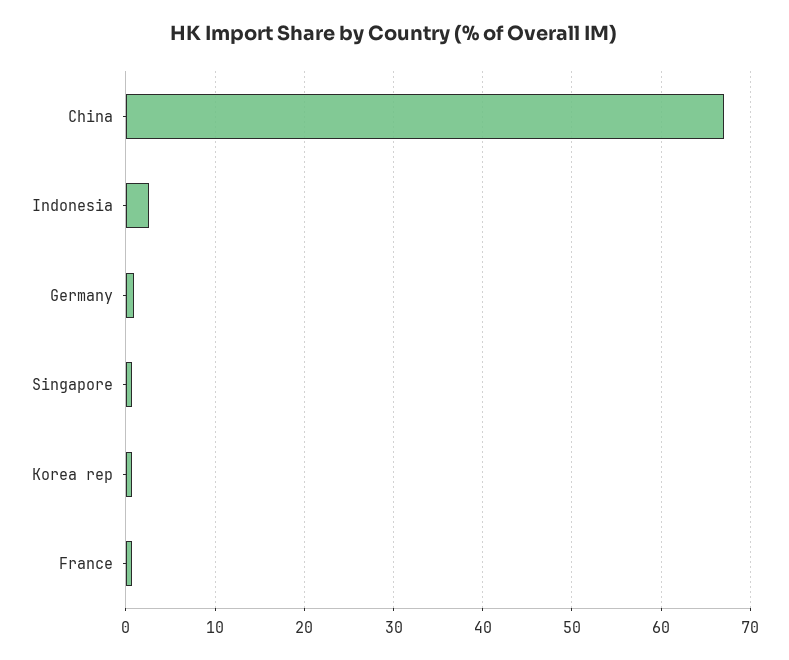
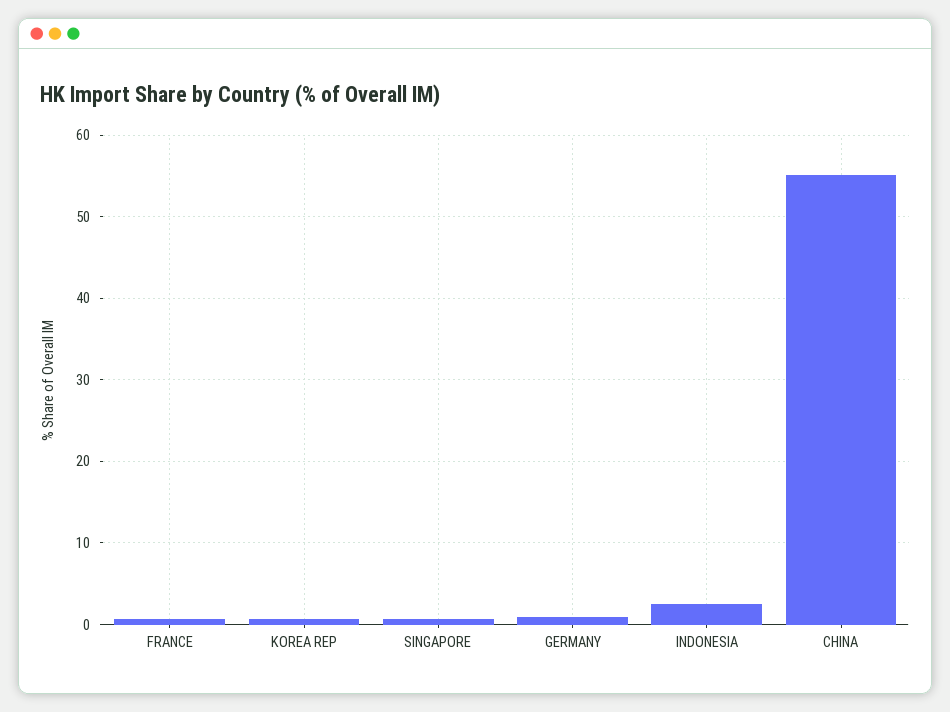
  {
-   "China": 67,
+   "China": 55,
    "Indonesia": 3,
    "Germany": 1,
    "Singapore": 1,
    "Korea rep": 1,
    "France": 1
  }

